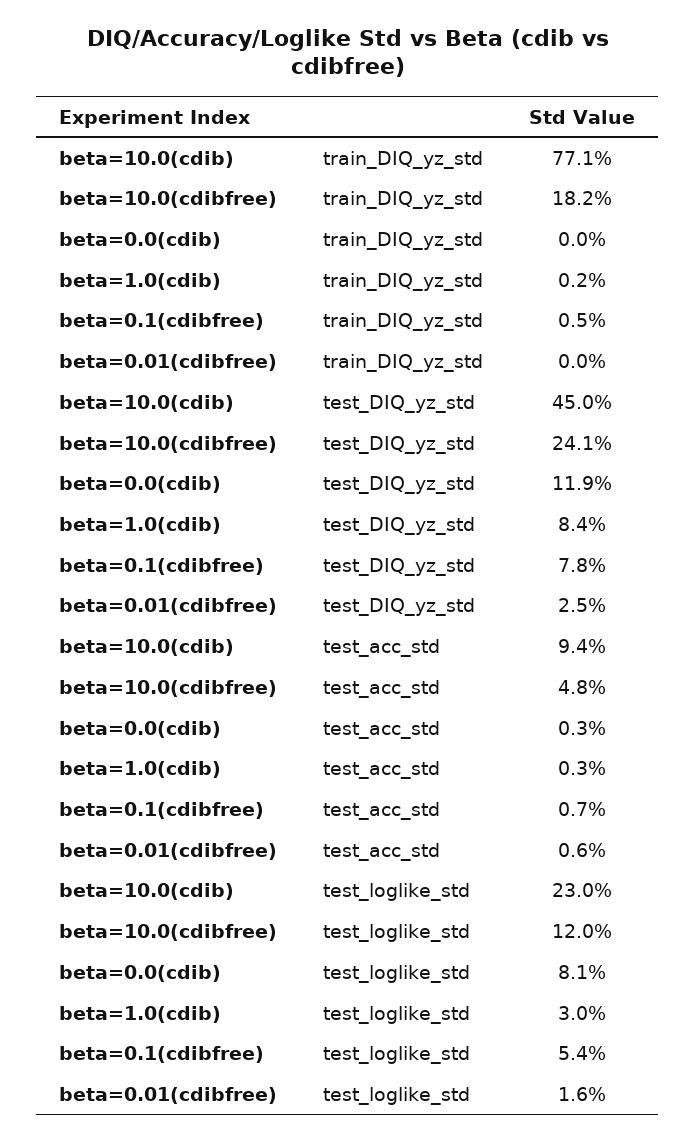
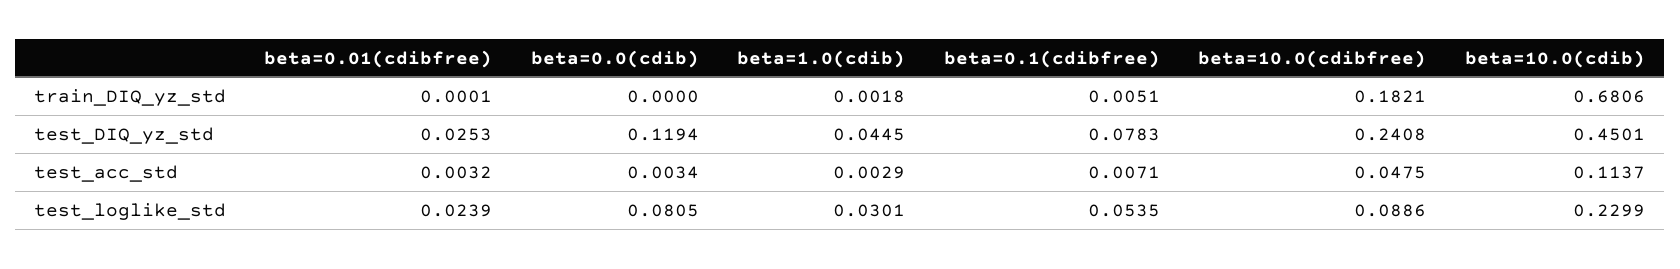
  {
    "beta=10.0(cdib)": {
-     "train_DIQ_yz_std": 0.771,
+     "train_DIQ_yz_std": 0.6806,
      "test_DIQ_yz_std": 0.4501,
-     "test_acc_std": 0.094,
+     "test_acc_std": 0.1137,
      "test_loglike_std": 0.2299
    },
    "beta=10.0(cdibfree)": {
      "train_DIQ_yz_std": 0.1821,
      "test_DIQ_yz_std": 0.2408,
      "test_acc_std": 0.0475,
-     "test_loglike_std": 0.12
+     "test_loglike_std": 0.0886
    },
    "beta=0.0(cdib)": {
      "train_DIQ_yz_std": 0,
      "test_DIQ_yz_std": 0.1194,
      "test_acc_std": 0.0034,
      "test_loglike_std": 0.0805
    },
    "beta=1.0(cdib)": {
      "train_DIQ_yz_std": 0.0018,
-     "test_DIQ_yz_std": 0.084,
+     "test_DIQ_yz_std": 0.0445,
      "test_acc_std": 0.0029,
      "test_loglike_std": 0.0301
    },
    "beta=0.1(cdibfree)": {
      "train_DIQ_yz_std": 0.0051,
      "test_DIQ_yz_std": 0.0783,
      "test_acc_std": 0.0071,
      "test_loglike_std": 0.0535
    },
    "beta=0.01(cdibfree)": {
      "train_DIQ_yz_std": 0.0001,
      "test_DIQ_yz_std": 0.0253,
-     "test_acc_std": 0.006,
+     "test_acc_std": 0.0032,
-     "test_loglike_std": 0.016
+     "test_loglike_std": 0.0239
    }
  }

